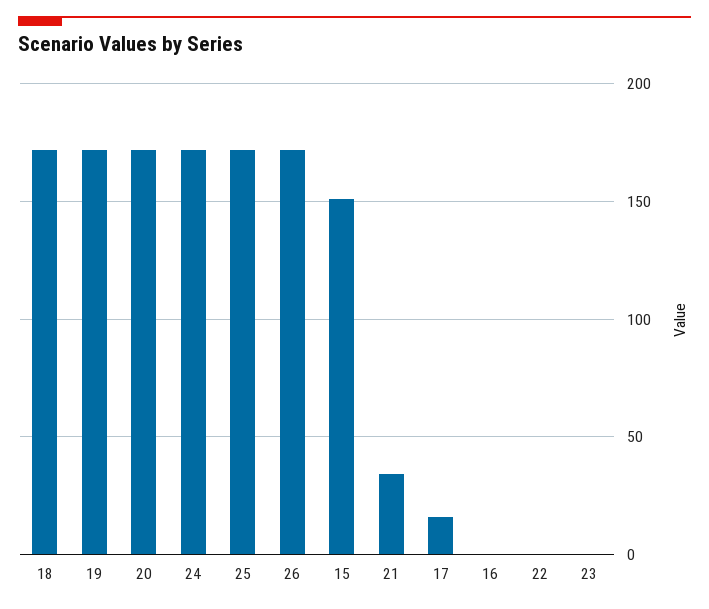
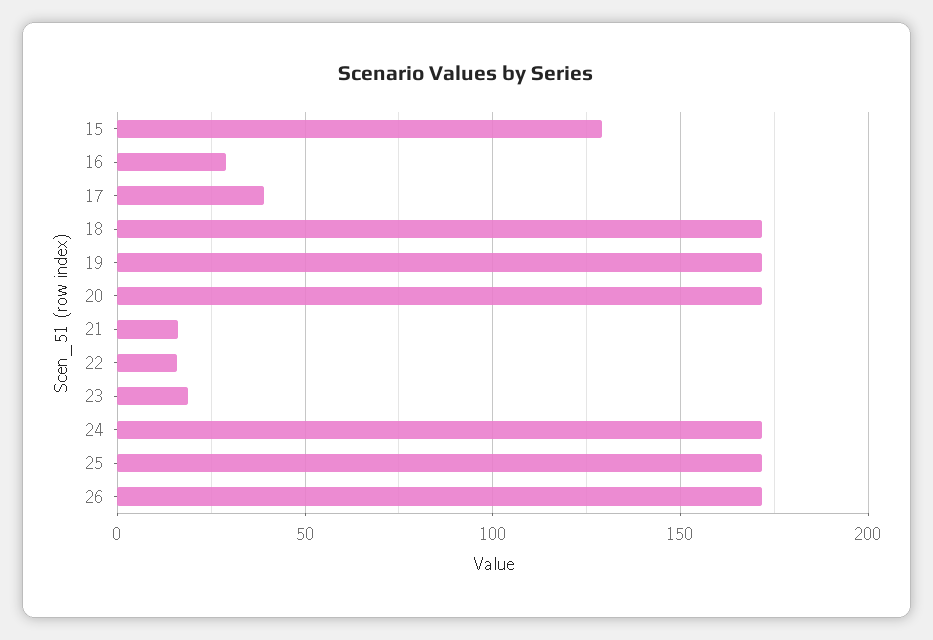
  {
    "18": 170,
    "19": 170,
    "20": 170,
    "24": 170,
    "25": 170,
    "26": 170,
-   "15": 150,
+   "15": 130,
-   "21": 35,
+   "21": 15,
-   "17": 15,
+   "17": 40,
-   "16": 0,
+   "16": 30,
-   "22": 0,
+   "22": 15,
-   "23": 0
+   "23": 20
  }

